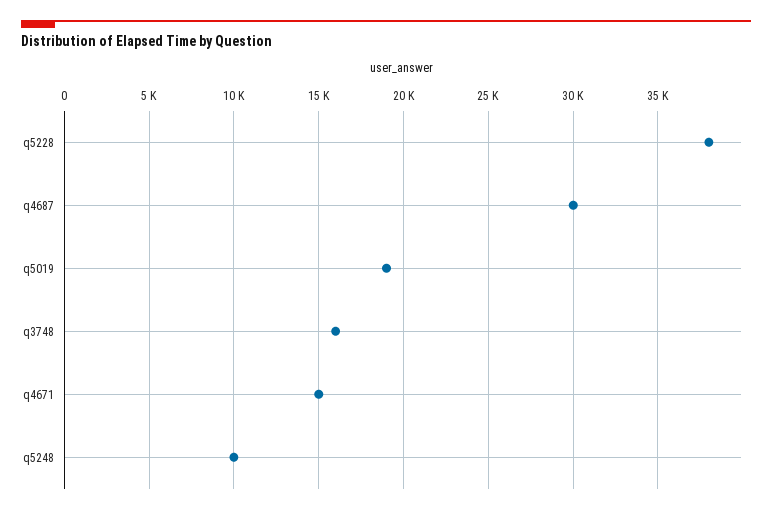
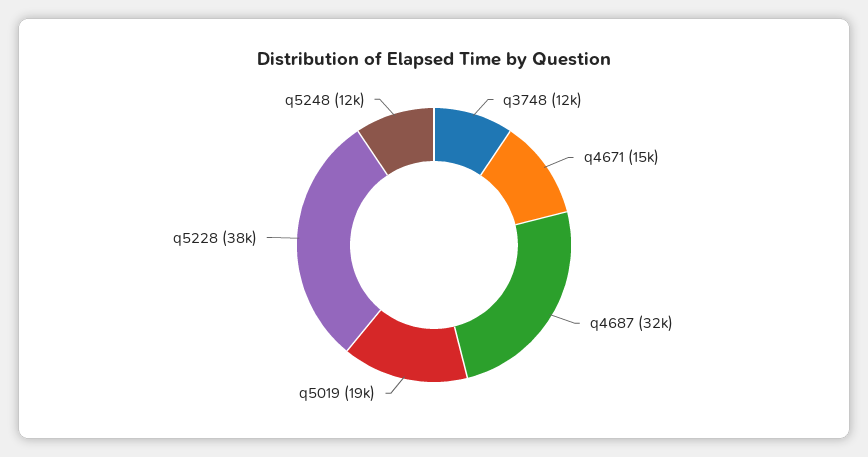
  {
    "q5228": 38000,
-   "q4687": 30000,
+   "q4687": 32000,
    "q5019": 19000,
-   "q3748": 16000,
+   "q3748": 12000,
    "q4671": 15000,
-   "q5248": 10000
+   "q5248": 12000
  }

